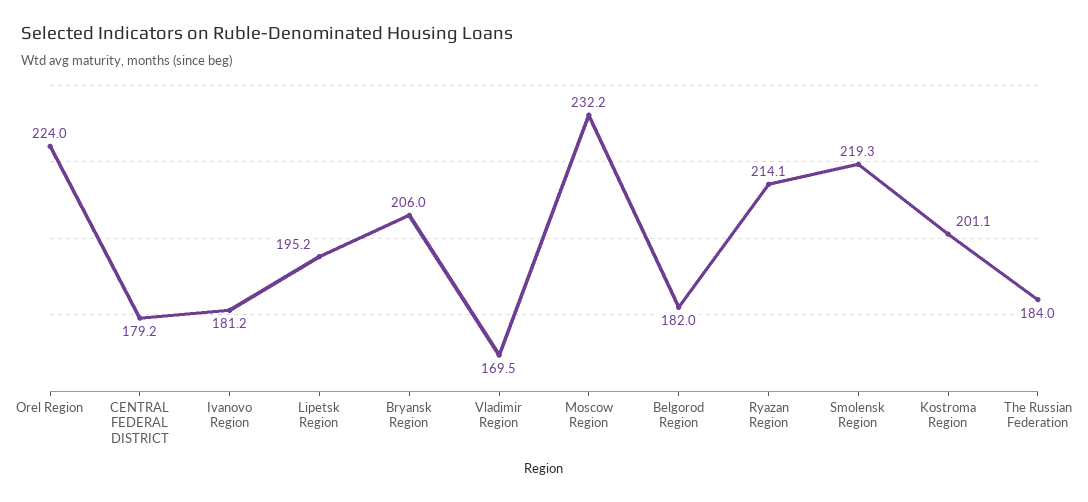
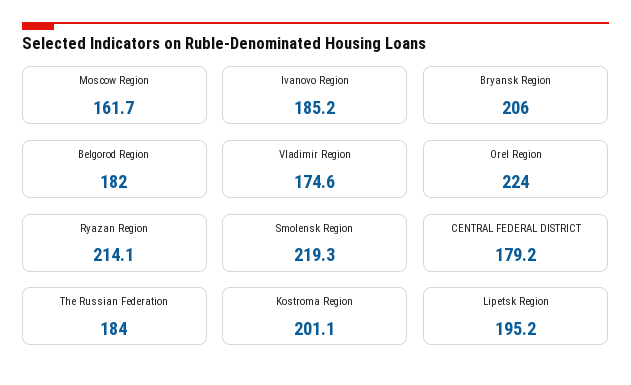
  {
    "Orel Region": 224,
    "CENTRAL FEDERAL DISTRICT": 179.2,
-   "Ivanovo Region": 181.2,
+   "Ivanovo Region": 185.2,
    "Lipetsk Region": 195.2,
    "Bryansk Region": 206,
-   "Vladimir Region": 169.5,
+   "Vladimir Region": 174.6,
-   "Moscow Region": 232.2,
+   "Moscow Region": 161.7,
    "Belgorod Region": 182,
    "Ryazan Region": 214.1,
    "Smolensk Region": 219.3,
    "Kostroma Region": 201.1,
    "The Russian Federation": 184
  }

